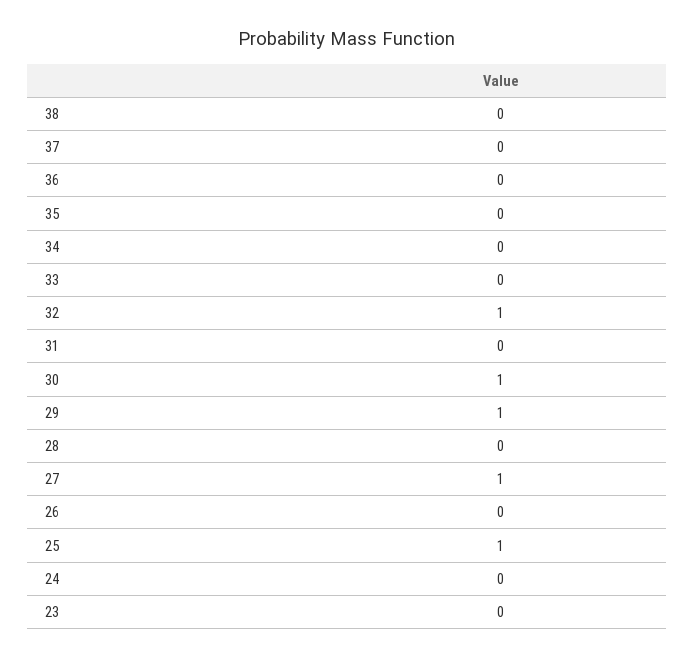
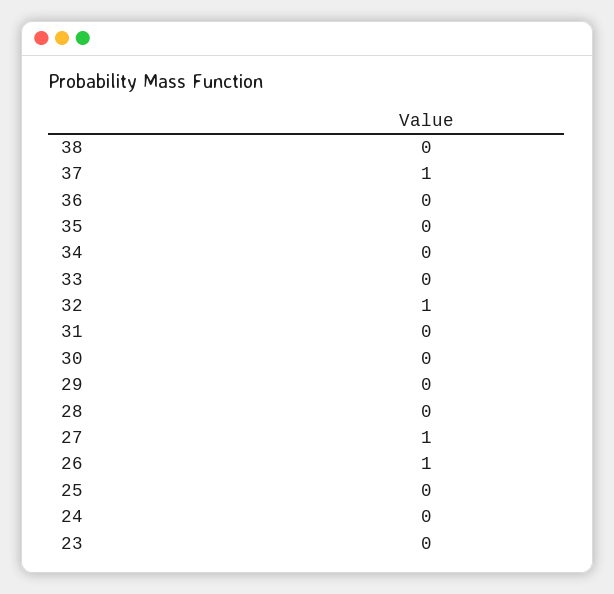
  {
    "38": 0,
-   "37": 0,
+   "37": 1,
    "36": 0,
    "35": 0,
    "34": 0,
    "33": 0,
    "32": 1,
    "31": 0,
-   "30": 1,
+   "30": 0,
-   "29": 1,
+   "29": 0,
    "28": 0,
    "27": 1,
-   "26": 0,
+   "26": 1,
-   "25": 1,
+   "25": 0,
    "24": 0,
    "23": 0
  }

